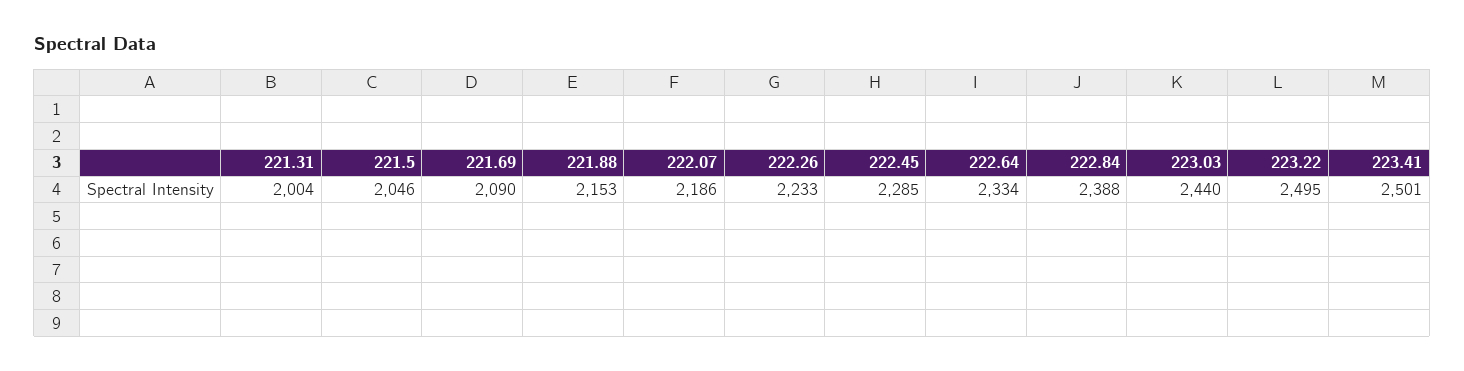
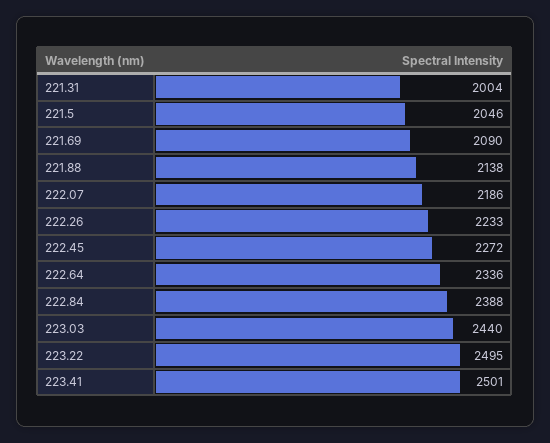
  {
    "221.31": 2004,
    "221.5": 2046,
    "221.69": 2090,
-   "221.88": 2153,
+   "221.88": 2138,
    "222.07": 2186,
    "222.26": 2233,
-   "222.45": 2285,
+   "222.45": 2272,
-   "222.64": 2334,
+   "222.64": 2336,
    "222.84": 2388,
    "223.03": 2440,
    "223.22": 2495,
    "223.41": 2501
  }

